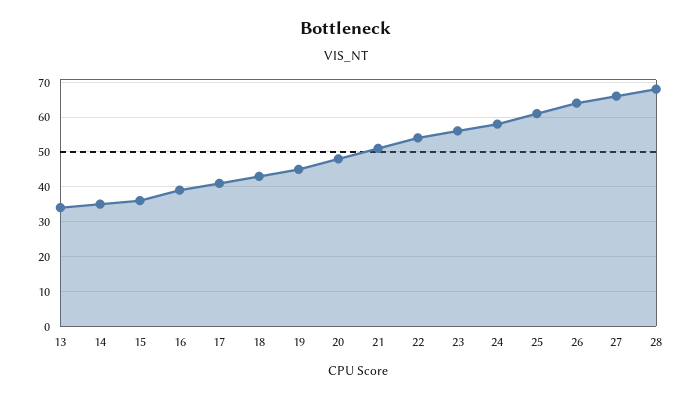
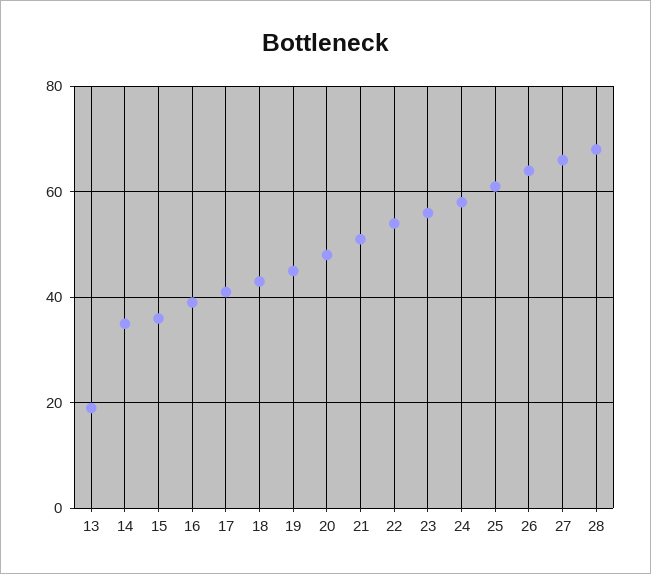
  {
-   "13": 35,
+   "13": 20,
    "14": 35,
    "15": 35,
    "16": 40,
    "17": 40,
    "18": 45,
    "19": 45,
    "20": 50,
    "21": 50,
    "22": 55,
    "23": 55,
    "24": 60,
    "25": 60,
    "26": 65,
    "27": 65,
    "28": 70
  }

